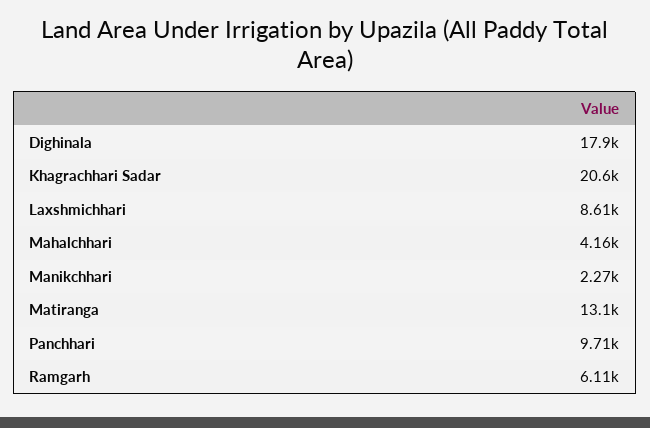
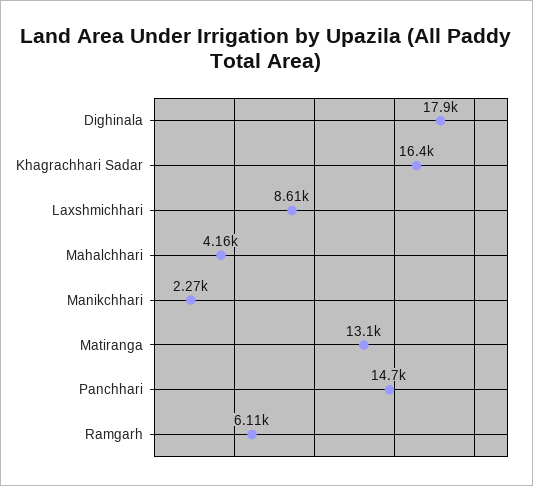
  {
    "Dighinala": 17900,
-   "Khagrachhari Sadar": 20600,
+   "Khagrachhari Sadar": 16400,
    "Laxshmichhari": 8610,
    "Mahalchhari": 4160,
    "Manikchhari": 2270,
    "Matiranga": 13100,
-   "Panchhari": 9710,
+   "Panchhari": 14700,
    "Ramgarh": 6110
  }

